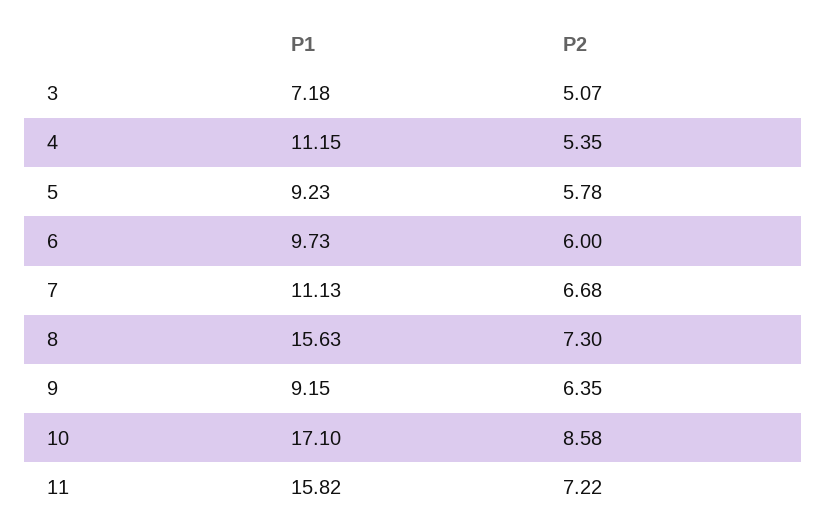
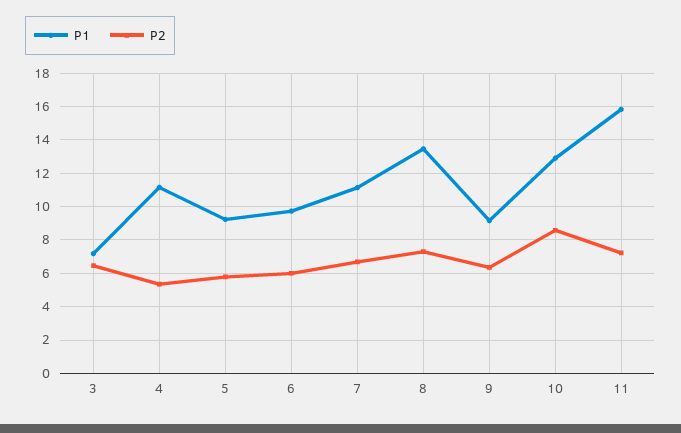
  {
    "P1": {
      "3": 7.18,
      "4": 11.15,
      "5": 9.23,
      "6": 9.73,
      "7": 11.13,
-     "8": 15.63,
+     "8": 13.5,
      "9": 9.15,
-     "10": 17.1,
+     "10": 13,
      "11": 15.82
    },
    "P2": {
-     "3": 5.07,
+     "3": 6.5,
      "4": 5.35,
      "5": 5.78,
      "6": 6,
      "7": 6.68,
      "8": 7.3,
      "9": 6.35,
      "10": 8.58,
      "11": 7.22
    }
  }

